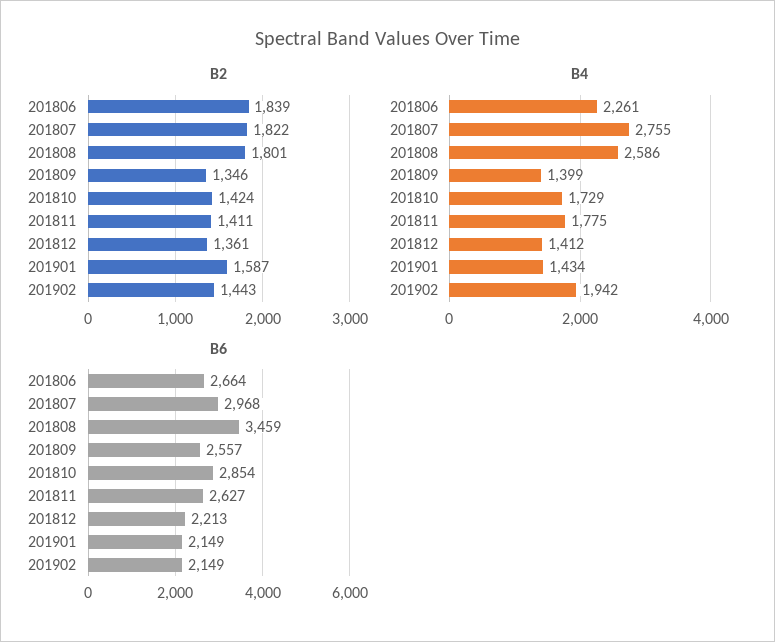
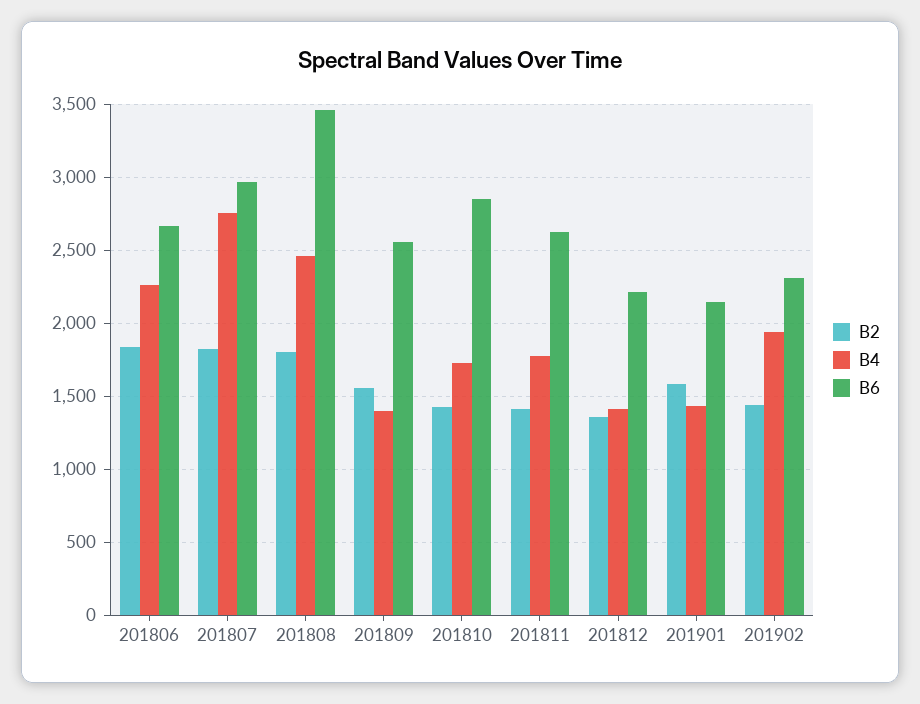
  {
    "B2": {
      "201806": 1839,
      "201807": 1822,
      "201808": 1801,
-     "201809": 1346,
+     "201809": 1550,
      "201810": 1424,
      "201811": 1411,
      "201812": 1361,
      "201901": 1587,
      "201902": 1443
    },
    "B4": {
      "201806": 2261,
      "201807": 2755,
-     "201808": 2586,
+     "201808": 2450,
      "201809": 1399,
      "201810": 1729,
      "201811": 1775,
      "201812": 1412,
      "201901": 1434,
      "201902": 1942
    },
    "B6": {
      "201806": 2664,
      "201807": 2968,
      "201808": 3459,
      "201809": 2557,
      "201810": 2854,
      "201811": 2627,
      "201812": 2213,
      "201901": 2149,
-     "201902": 2149
+     "201902": 2300
    }
  }

